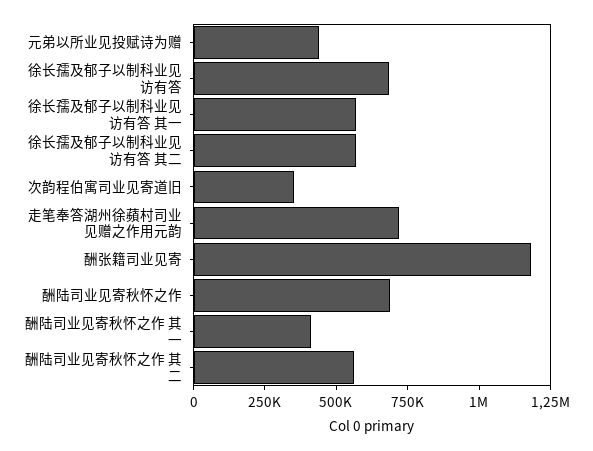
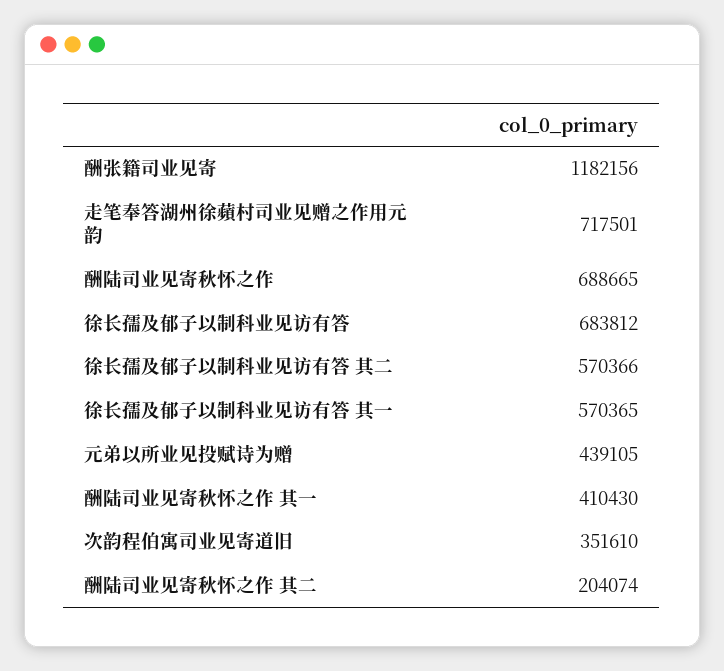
  {
    "元弟以所业见投赋诗为赠": 439105,
    "徐长孺及郁子以制科业见访有答": 683812,
    "徐长孺及郁子以制科业见访有答 其一": 570365,
    "徐长孺及郁子以制科业见访有答 其二": 570366,
    "次韵程伯寓司业见寄道旧": 351610,
    "走笔奉答湖州徐蘋村司业见赠之作用元韵": 717501,
    "酬张籍司业见寄": 1182156,
    "酬陆司业见寄秋怀之作": 688665,
    "酬陆司业见寄秋怀之作 其一": 410430,
-   "酬陆司业见寄秋怀之作 其二": 550000
+   "酬陆司业见寄秋怀之作 其二": 204074
  }

